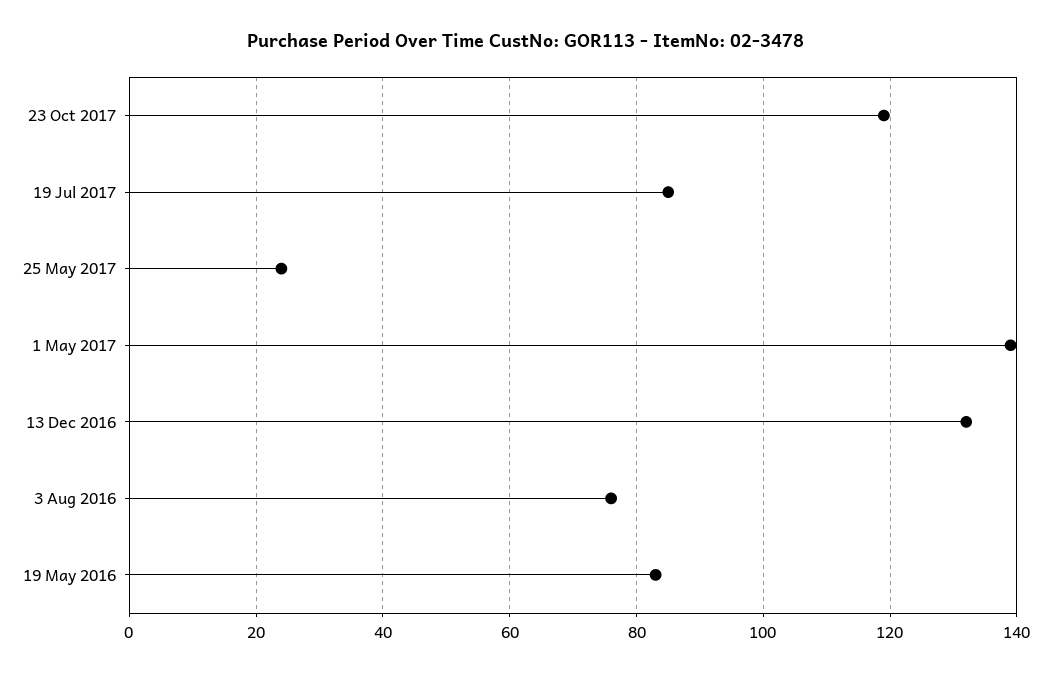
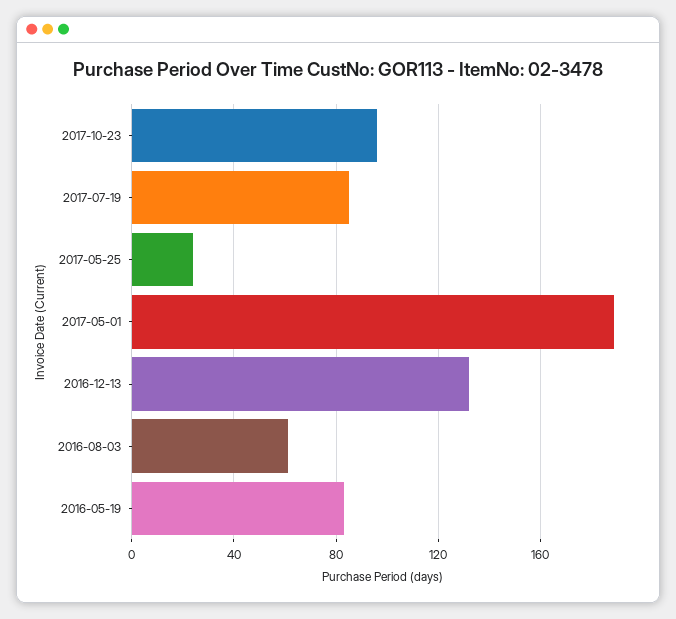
  {
-   "23 Oct 2017": 120,
+   "23 Oct 2017": 95,
    "19 Jul 2017": 85,
    "25 May 2017": 25,
-   "1 May 2017": 140,
+   "1 May 2017": 190,
    "13 Dec 2016": 130,
-   "3 Aug 2016": 75,
+   "3 Aug 2016": 60,
    "19 May 2016": 85
  }

